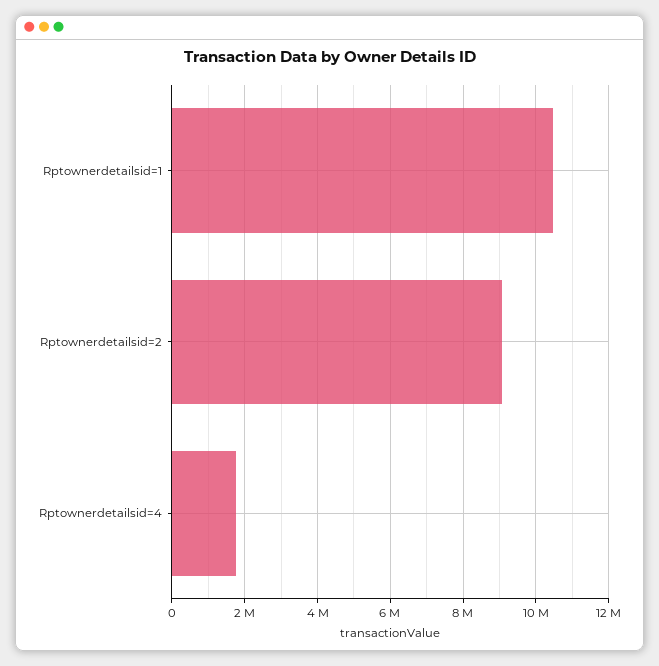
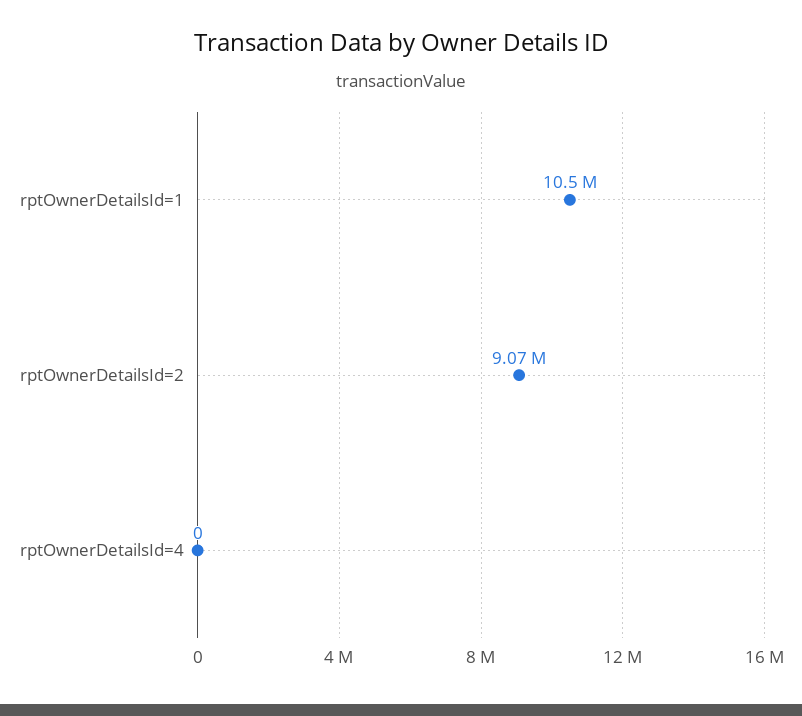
  {
    "Rptownerdetailsid=1": 10500000,
    "Rptownerdetailsid=2": 9070000,
-   "Rptownerdetailsid=4": 1800000
+   "Rptownerdetailsid=4": 0
  }

